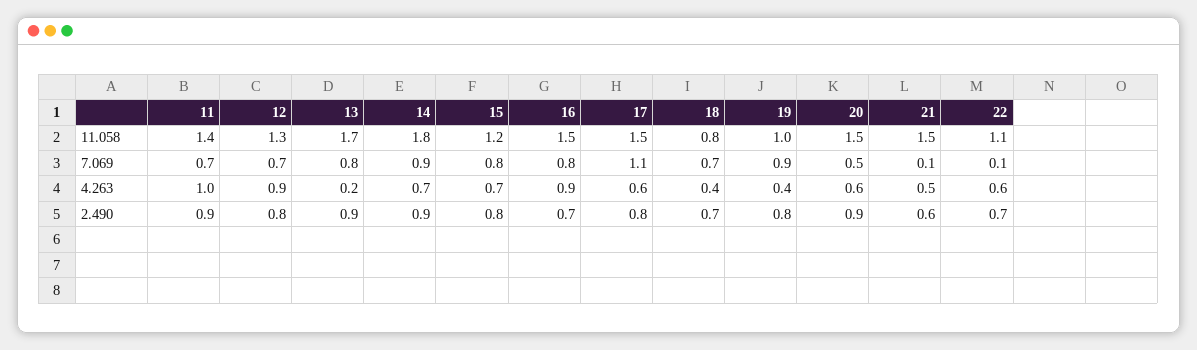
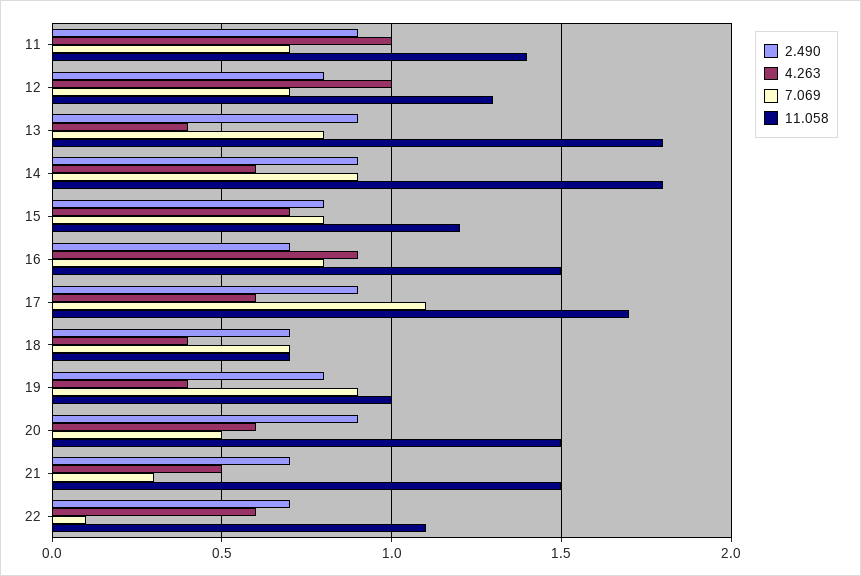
  {
    "11.058": {
      "11": 1.4,
      "12": 1.3,
-     "13": 1.7,
+     "13": 1.8,
      "14": 1.8,
      "15": 1.2,
      "16": 1.5,
-     "17": 1.5,
+     "17": 1.7,
-     "18": 0.8,
+     "18": 0.7,
      "19": 1,
      "20": 1.5,
      "21": 1.5,
      "22": 1.1
    },
    "7.069": {
      "11": 0.7,
      "12": 0.7,
      "13": 0.8,
      "14": 0.9,
      "15": 0.8,
      "16": 0.8,
      "17": 1.1,
      "18": 0.7,
      "19": 0.9,
      "20": 0.5,
-     "21": 0.1,
+     "21": 0.3,
      "22": 0.1
    },
    "4.263": {
      "11": 1,
-     "12": 0.9,
+     "12": 1,
-     "13": 0.2,
+     "13": 0.4,
-     "14": 0.7,
+     "14": 0.6,
      "15": 0.7,
      "16": 0.9,
      "17": 0.6,
      "18": 0.4,
      "19": 0.4,
      "20": 0.6,
      "21": 0.5,
      "22": 0.6
    },
    "2.490": {
      "11": 0.9,
      "12": 0.8,
      "13": 0.9,
      "14": 0.9,
      "15": 0.8,
      "16": 0.7,
-     "17": 0.8,
+     "17": 0.9,
      "18": 0.7,
      "19": 0.8,
      "20": 0.9,
-     "21": 0.6,
+     "21": 0.7,
      "22": 0.7
    }
  }

